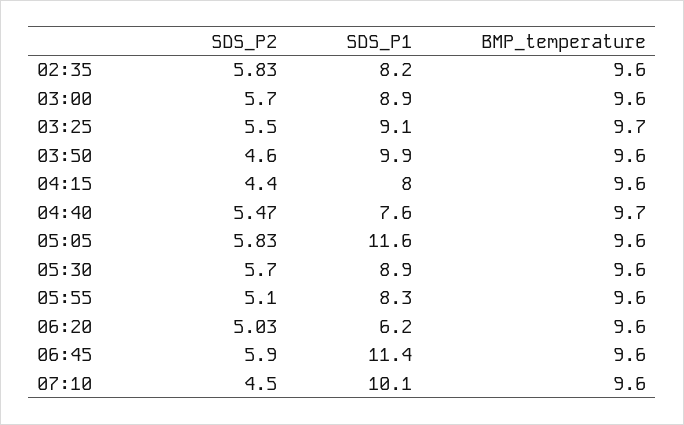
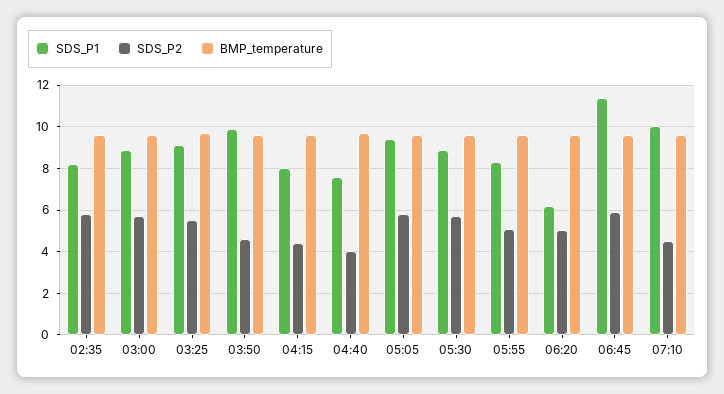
  {
    "SDS_P2": {
      "02:35": 5.83,
      "03:00": 5.7,
      "03:25": 5.5,
      "03:50": 4.6,
      "04:15": 4.4,
-     "04:40": 5.47,
+     "04:40": 4,
      "05:05": 5.83,
      "05:30": 5.7,
      "05:55": 5.1,
      "06:20": 5.03,
      "06:45": 5.9,
      "07:10": 4.5
    },
    "SDS_P1": {
      "02:35": 8.2,
      "03:00": 8.9,
      "03:25": 9.1,
      "03:50": 9.9,
      "04:15": 8,
      "04:40": 7.6,
-     "05:05": 11.6,
+     "05:05": 9.5,
      "05:30": 8.9,
      "05:55": 8.3,
      "06:20": 6.2,
      "06:45": 11.4,
      "07:10": 10.1
    },
    "BMP_temperature": {
      "02:35": 9.6,
      "03:00": 9.6,
      "03:25": 9.7,
      "03:50": 9.6,
      "04:15": 9.6,
      "04:40": 9.7,
      "05:05": 9.6,
      "05:30": 9.6,
      "05:55": 9.6,
      "06:20": 9.6,
      "06:45": 9.6,
      "07:10": 9.6
    }
  }

